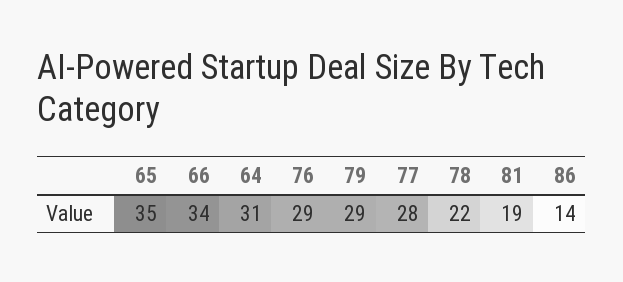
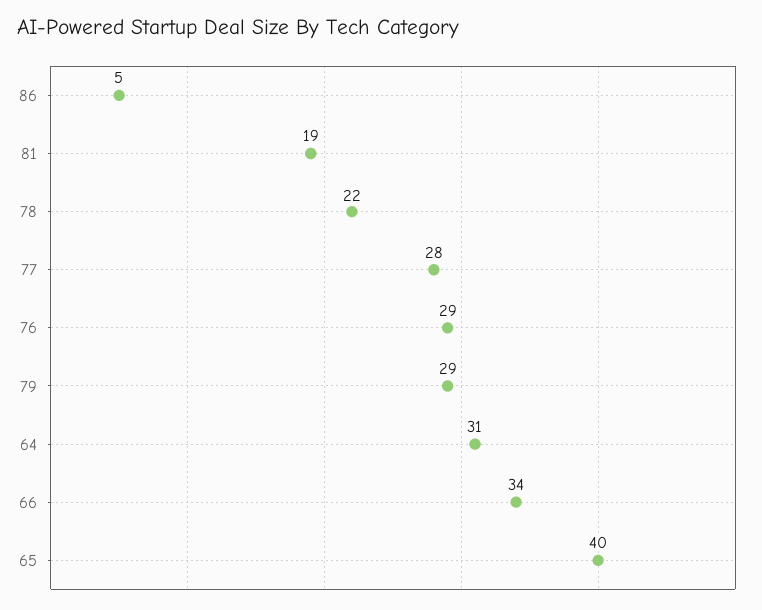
  {
-   "65": 35,
+   "65": 40,
    "66": 34,
    "64": 31,
    "76": 29,
    "79": 29,
    "77": 28,
    "78": 22,
    "81": 19,
-   "86": 14
+   "86": 5
  }

